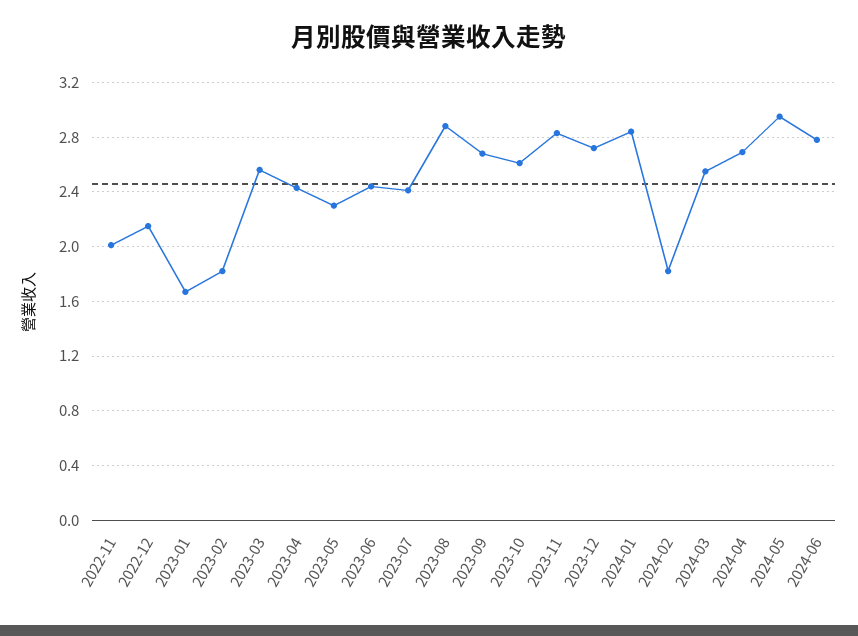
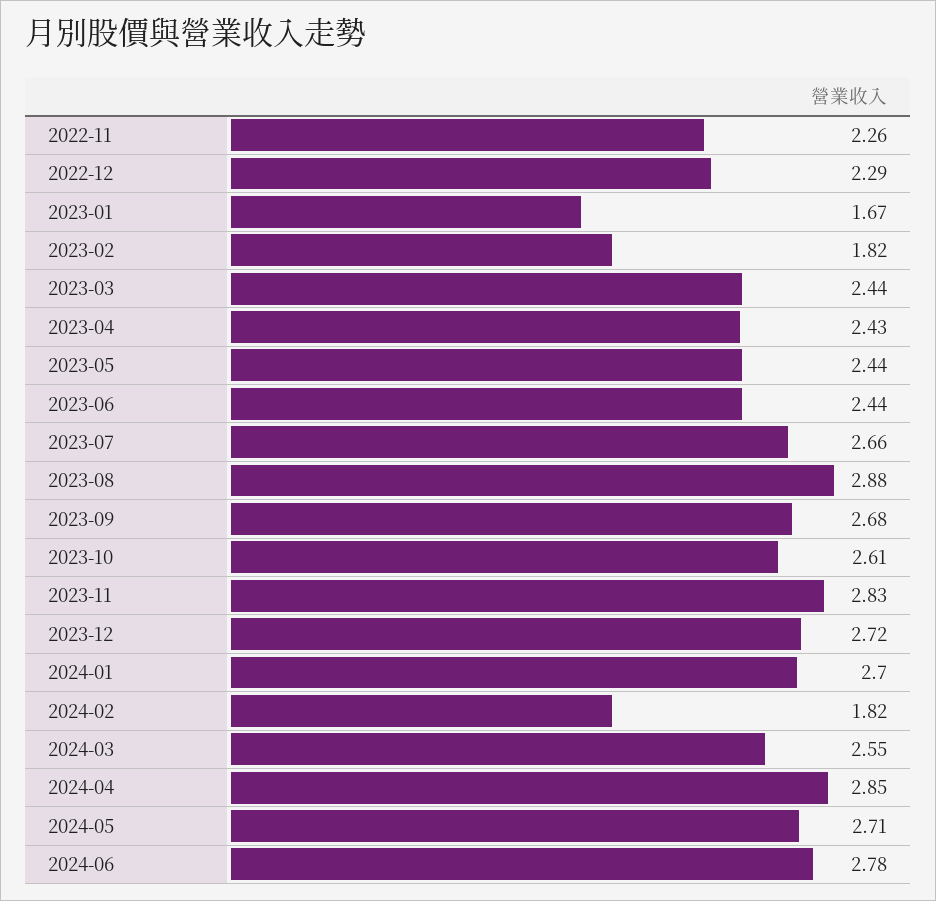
  {
-   "2022-11": 2,
+   "2022-11": 2.26,
-   "2022-12": 2.15,
+   "2022-12": 2.29,
    "2023-01": 1.67,
    "2023-02": 1.82,
-   "2023-03": 2.55,
+   "2023-03": 2.44,
    "2023-04": 2.43,
-   "2023-05": 2.3,
+   "2023-05": 2.44,
    "2023-06": 2.44,
-   "2023-07": 2.4,
+   "2023-07": 2.66,
    "2023-08": 2.88,
    "2023-09": 2.68,
    "2023-10": 2.61,
    "2023-11": 2.83,
    "2023-12": 2.72,
-   "2024-01": 2.85,
+   "2024-01": 2.7,
    "2024-02": 1.82,
    "2024-03": 2.55,
-   "2024-04": 2.7,
+   "2024-04": 2.85,
-   "2024-05": 2.95,
+   "2024-05": 2.71,
    "2024-06": 2.78
  }

